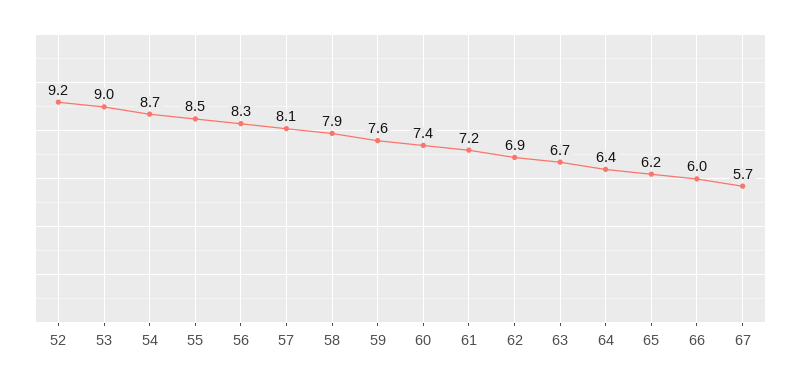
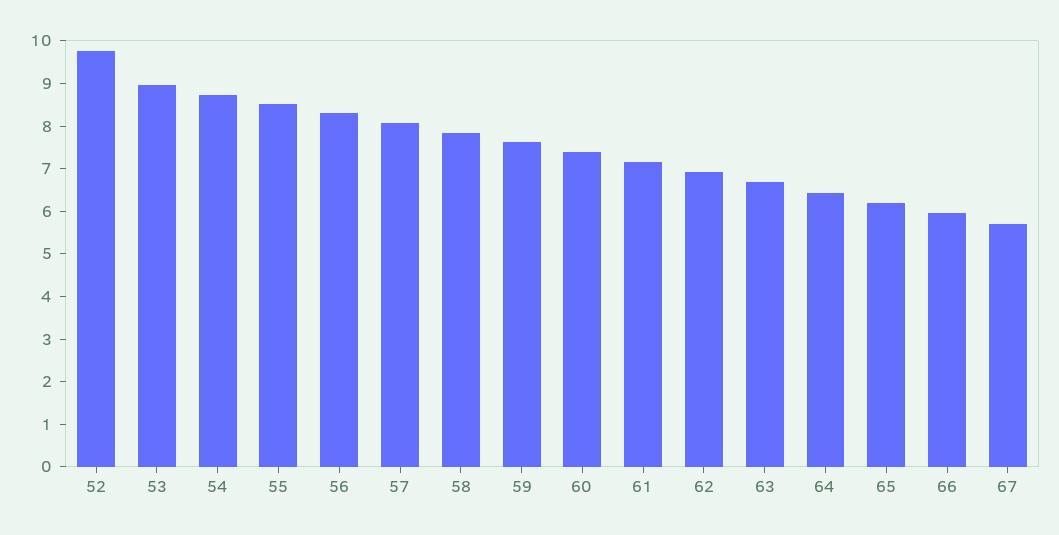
  {
-   "52": 9.2,
+   "52": 9.8,
    "53": 9,
    "54": 8.7,
    "55": 8.5,
    "56": 8.3,
    "57": 8.1,
    "58": 7.9,
    "59": 7.6,
    "60": 7.4,
    "61": 7.2,
    "62": 6.9,
    "63": 6.7,
    "64": 6.4,
    "65": 6.2,
    "66": 6,
    "67": 5.7
  }

